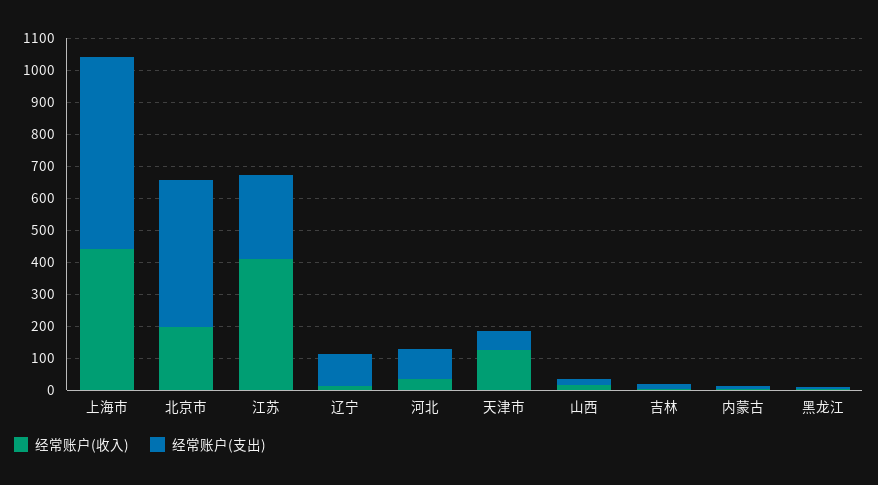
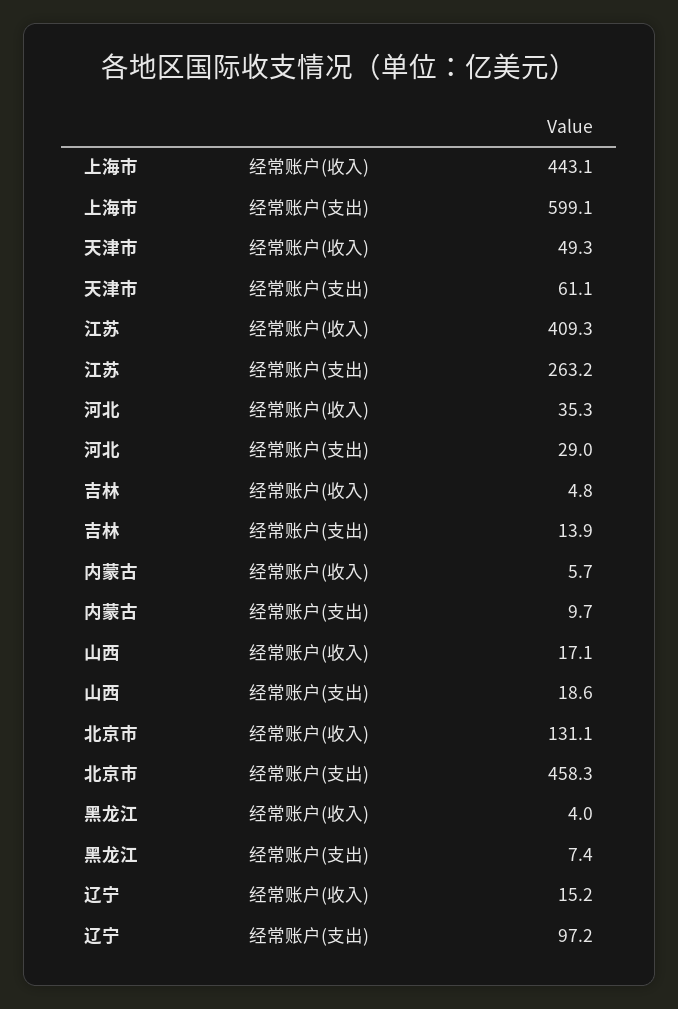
  {
    "经常账户(收入)": {
      "上海市": 443.1,
-     "北京市": 200,
+     "北京市": 131.1,
      "江苏": 409.3,
      "辽宁": 15.2,
      "河北": 35.3,
-     "天津市": 125,
+     "天津市": 49.3,
      "山西": 17.1,
      "吉林": 4.8,
      "内蒙古": 5.7,
      "黑龙江": 4
    },
    "经常账户(支出)": {
      "上海市": 599.1,
      "北京市": 458.3,
      "江苏": 263.2,
      "辽宁": 97.2,
-     "河北": 100,
+     "河北": 29,
      "天津市": 61.1,
      "山西": 18.6,
      "吉林": 13.9,
      "内蒙古": 9.7,
      "黑龙江": 7.4
    }
  }

